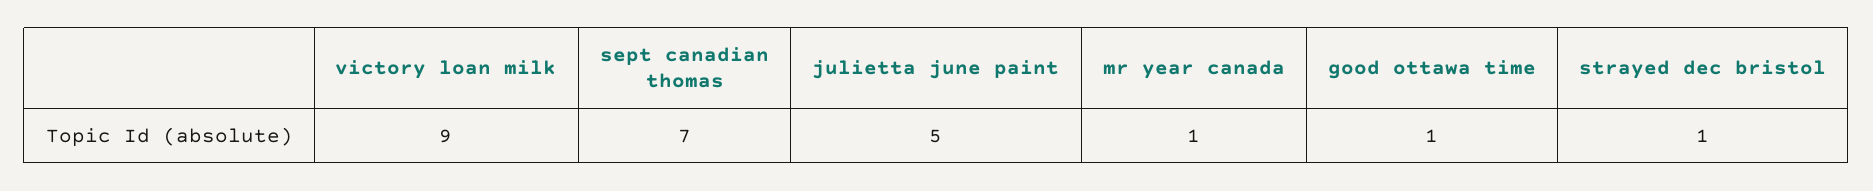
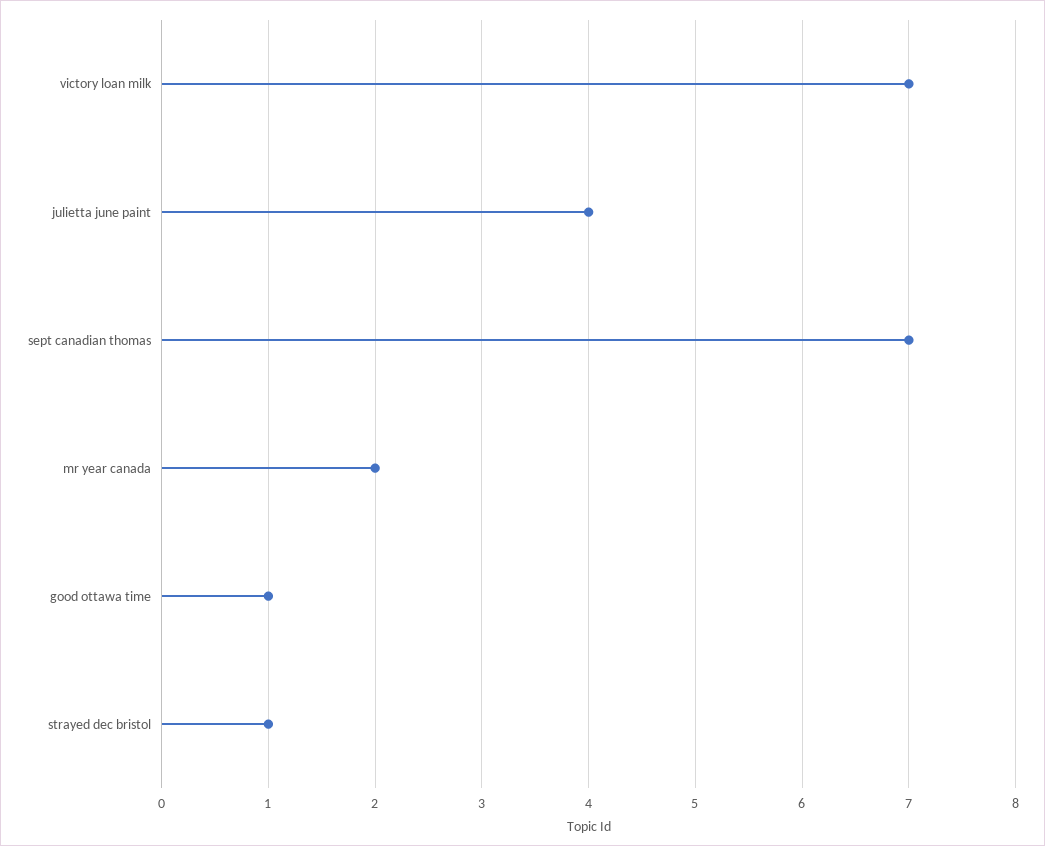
  {
-   "victory loan milk": 9,
+   "victory loan milk": 7,
    "sept canadian thomas": 7,
-   "julietta june paint": 5,
+   "julietta june paint": 4,
-   "mr year canada": 1,
+   "mr year canada": 2,
    "good ottawa time": 1,
    "strayed dec bristol": 1
  }

